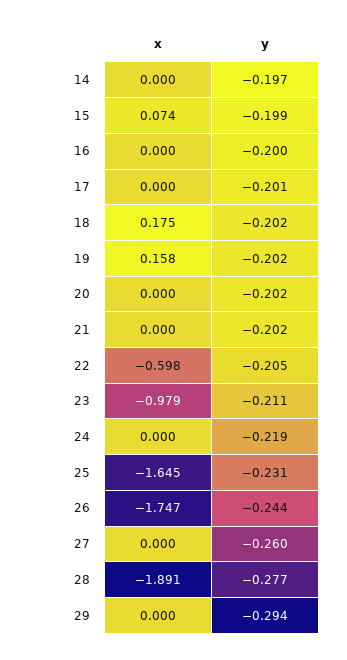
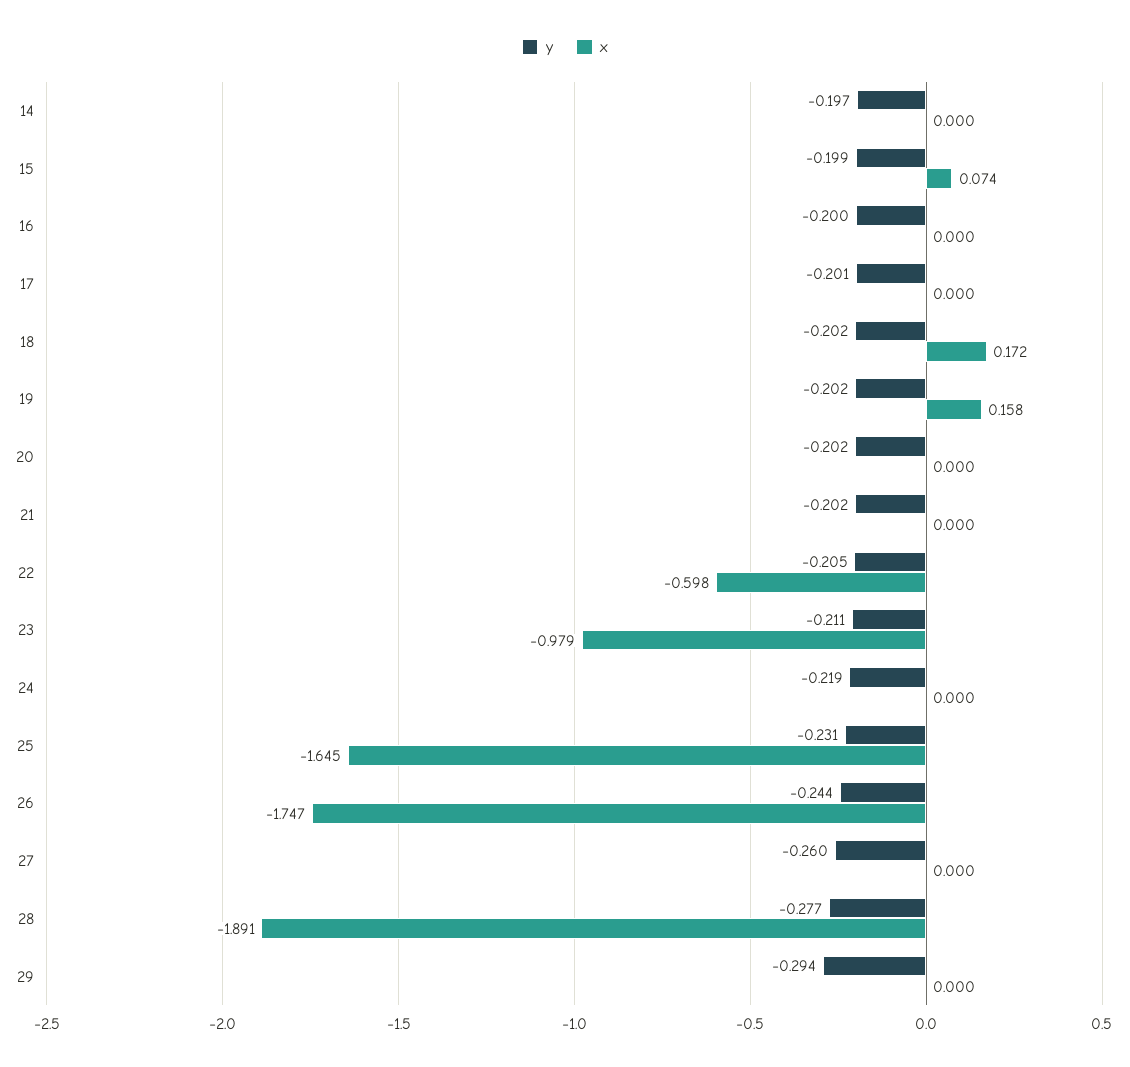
  {
    "x": {
      "14": 0,
      "15": 0.074,
      "16": 0,
      "17": 0,
-     "18": 0.175,
+     "18": 0.172,
      "19": 0.158,
      "20": 0,
      "21": 0,
      "22": -0.598,
      "23": -0.979,
      "24": 0,
      "25": -1.645,
      "26": -1.747,
      "27": 0,
      "28": -1.891,
      "29": 0
    },
    "y": {
      "14": -0.197,
      "15": -0.199,
      "16": -0.2,
      "17": -0.201,
      "18": -0.202,
      "19": -0.202,
      "20": -0.202,
      "21": -0.202,
      "22": -0.205,
      "23": -0.211,
      "24": -0.219,
      "25": -0.231,
      "26": -0.244,
      "27": -0.26,
      "28": -0.277,
      "29": -0.294
    }
  }

